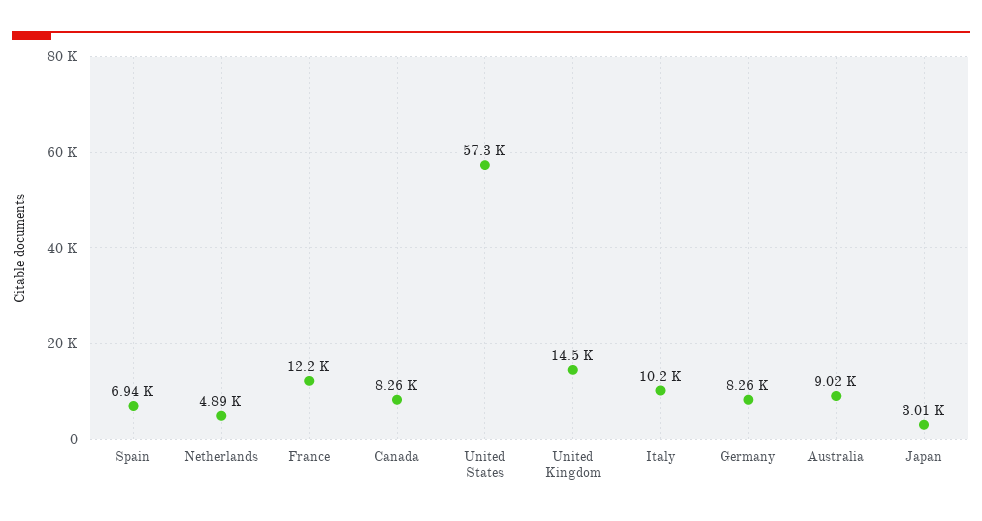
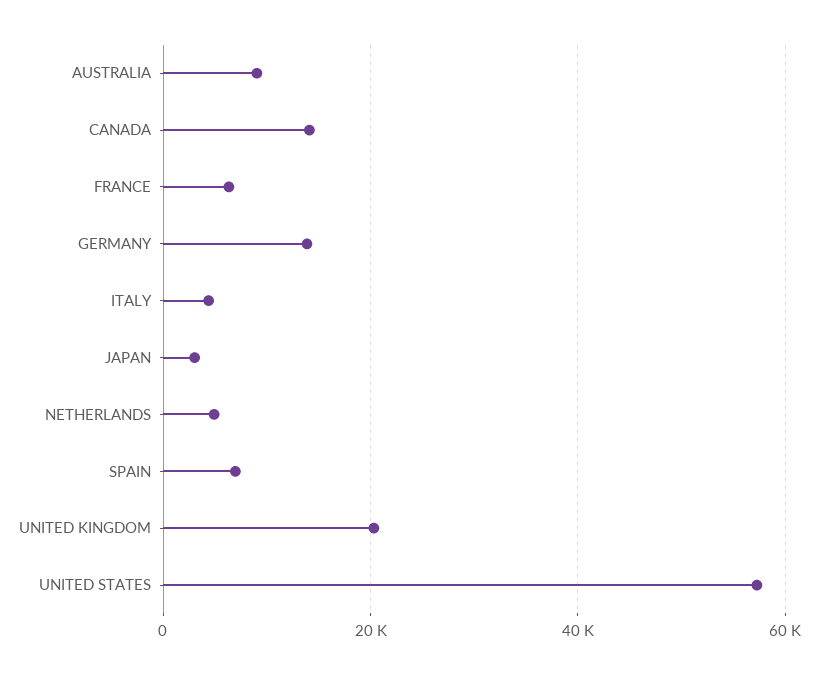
  {
    "Spain": 6940,
    "Netherlands": 4890,
-   "France": 12200,
+   "France": 6000,
-   "Canada": 8260,
+   "Canada": 14000,
    "United States": 57300,
-   "United Kingdom": 14500,
+   "United Kingdom": 20000,
-   "Italy": 10200,
+   "Italy": 4000,
-   "Germany": 8260,
+   "Germany": 14000,
    "Australia": 9020,
    "Japan": 3010
  }

